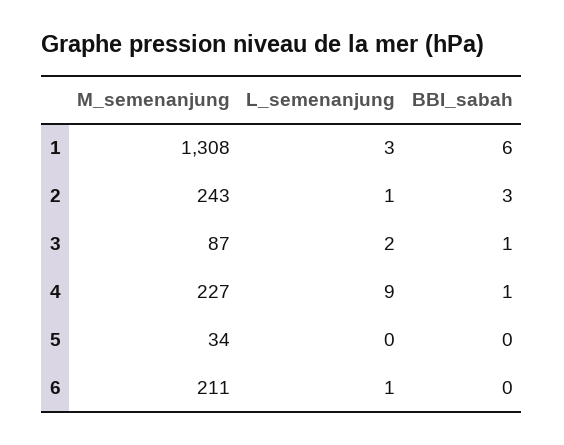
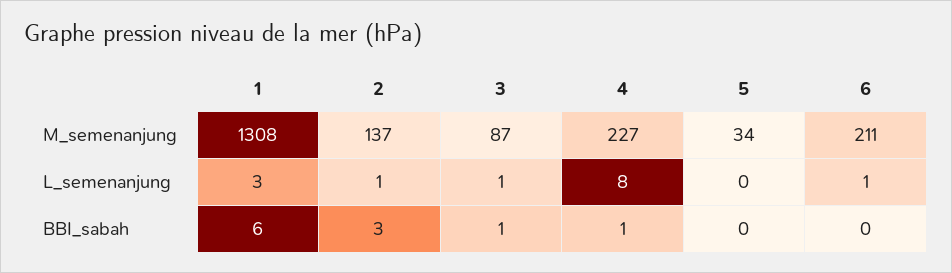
  {
    "M_semenanjung": {
      "1": 1308,
-     "2": 243,
+     "2": 137,
      "3": 87,
      "4": 227,
      "5": 34,
      "6": 211
    },
    "L_semenanjung": {
      "1": 3,
      "2": 1,
-     "3": 2,
+     "3": 1,
-     "4": 9,
+     "4": 8,
      "5": 0,
      "6": 1
    },
    "BBI_sabah": {
      "1": 6,
      "2": 3,
      "3": 1,
      "4": 1,
      "5": 0,
      "6": 0
    }
  }

